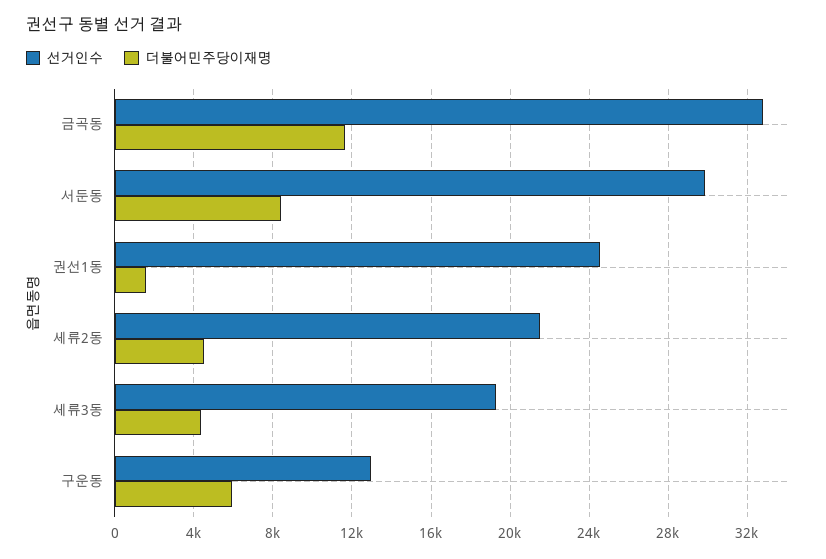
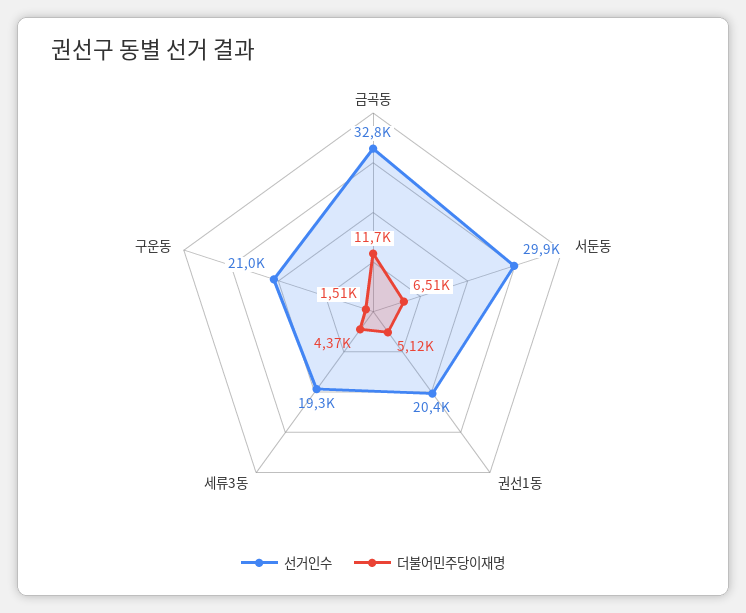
  {
    "선거인수": {
      "금곡동": 32800,
      "서둔동": 29900,
-     "권선1동": 24500,
+     "권선1동": 20400,
-     "세류2동": 21500,
      "세류3동": 19300,
-     "구운동": 13000
+     "구운동": 21000
    },
    "더불어민주당이재명": {
      "금곡동": 11700,
-     "서둔동": 8500,
+     "서둔동": 6510,
-     "권선1동": 1500,
+     "권선1동": 5120,
-     "세류2동": 4500,
      "세류3동": 4370,
-     "구운동": 6000
+     "구운동": 1510
    }
  }

